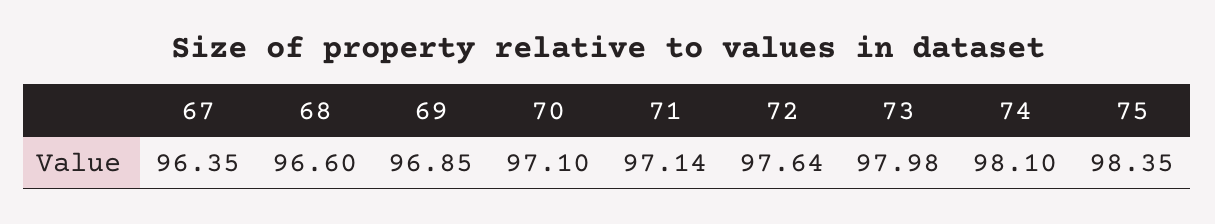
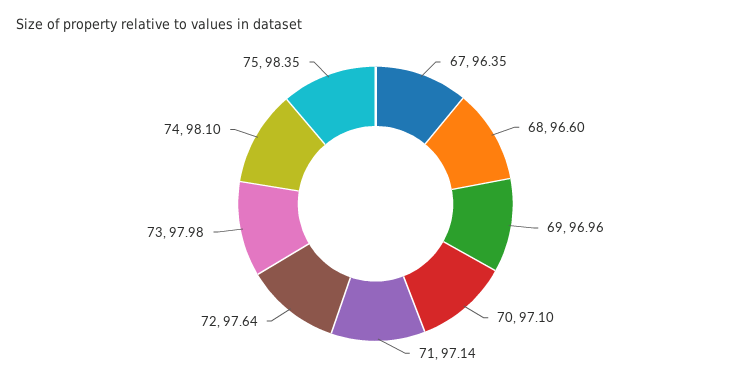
  {
    "67": 96.35,
    "68": 96.6,
-   "69": 96.85,
+   "69": 96.96,
    "70": 97.1,
    "71": 97.14,
    "72": 97.64,
    "73": 97.98,
    "74": 98.1,
    "75": 98.35
  }

